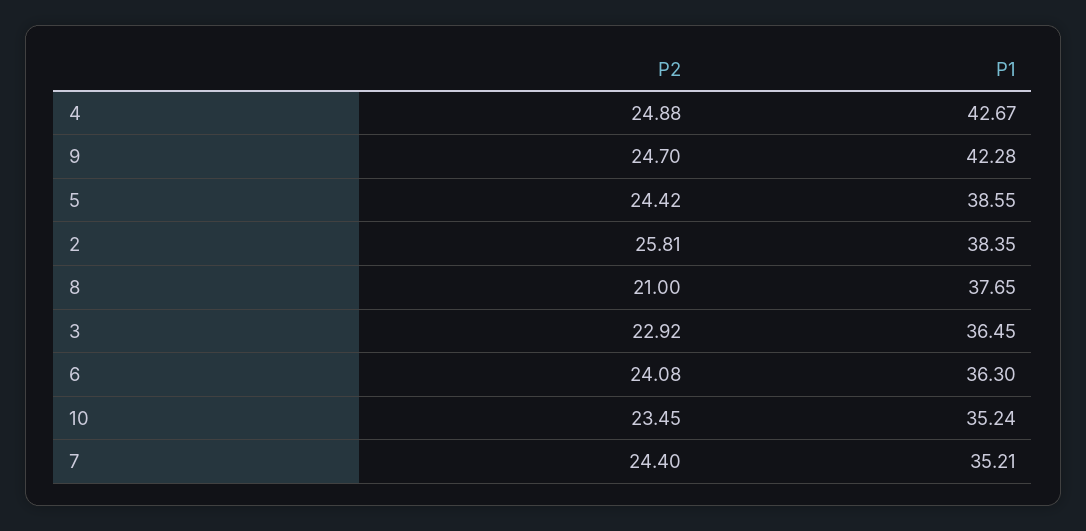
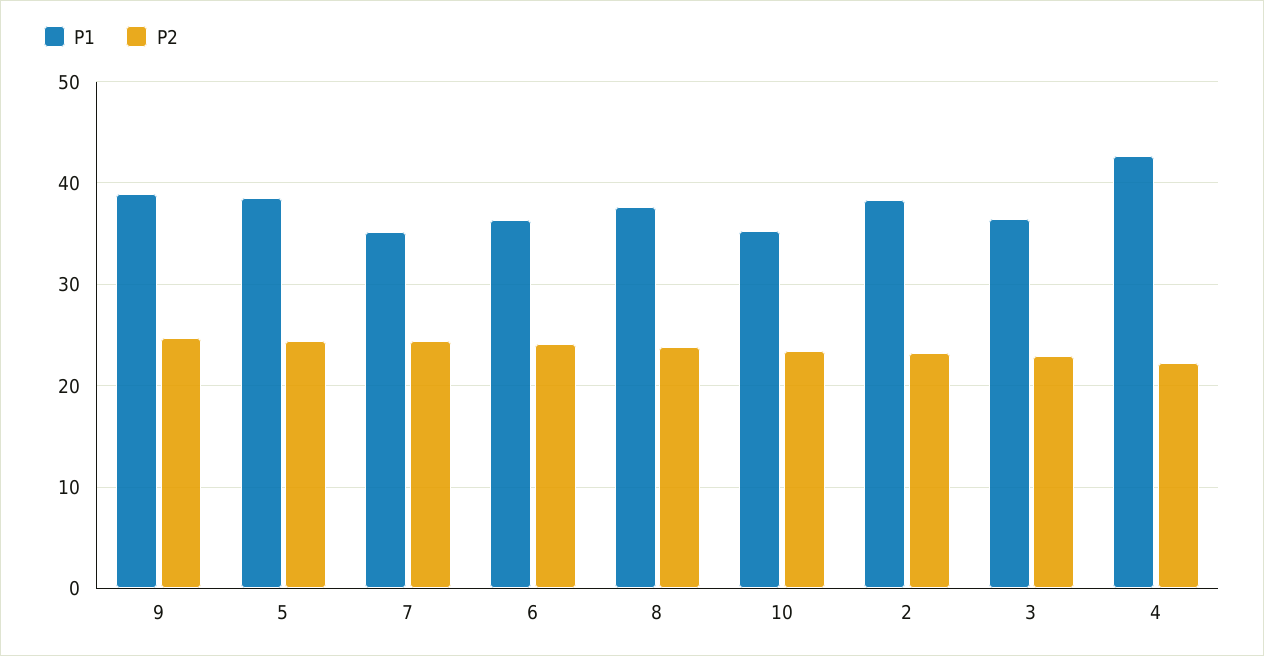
  {
    "P2": {
-     "4": 24.88,
+     "4": 22,
      "9": 24.7,
      "5": 24.42,
-     "2": 25.81,
+     "2": 23,
-     "8": 21,
+     "8": 24,
      "3": 22.92,
      "6": 24.08,
      "10": 23.45,
      "7": 24.4
    },
    "P1": {
      "4": 42.67,
-     "9": 42.28,
+     "9": 39,
      "5": 38.55,
      "2": 38.35,
      "8": 37.65,
      "3": 36.45,
      "6": 36.3,
      "10": 35.24,
      "7": 35.21
    }
  }

